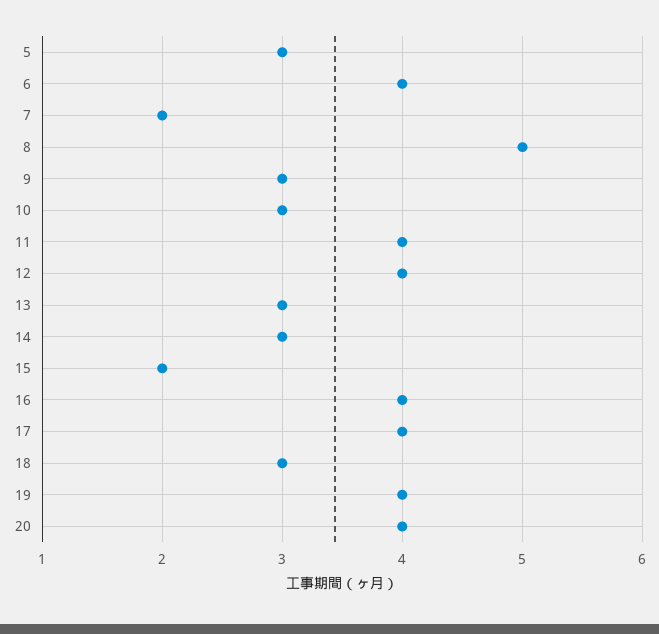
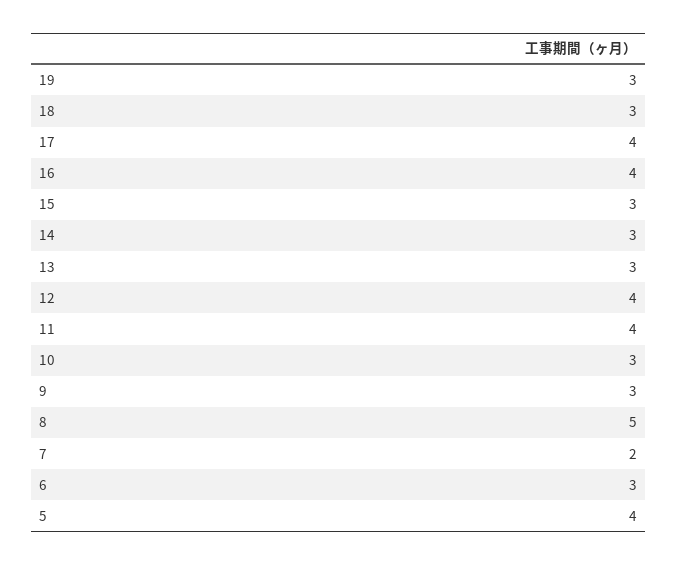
  {
-   "5": 3,
+   "5": 4,
-   "6": 4,
+   "6": 3,
    "7": 2,
    "8": 5,
    "9": 3,
    "10": 3,
    "11": 4,
    "12": 4,
    "13": 3,
    "14": 3,
-   "15": 2,
+   "15": 3,
    "16": 4,
    "17": 4,
    "18": 3,
-   "19": 4,
+   "19": 3
-   "20": 4
  }

